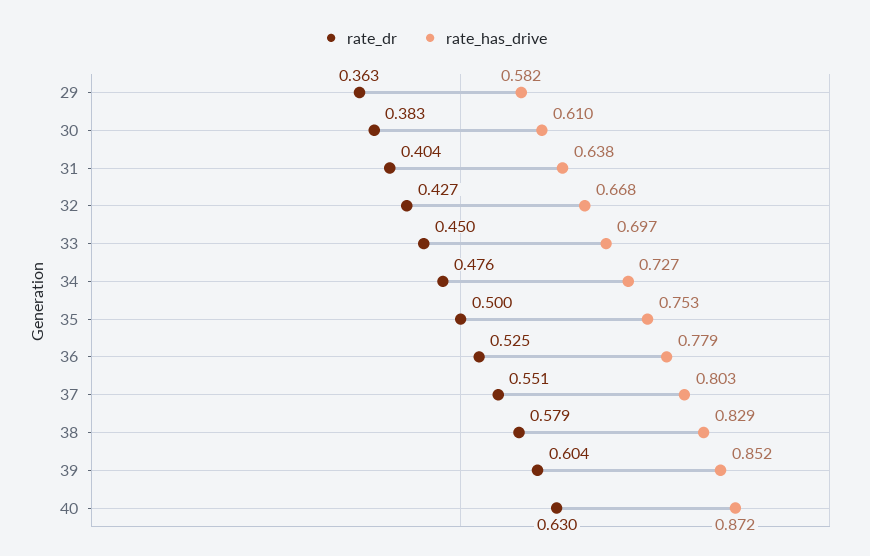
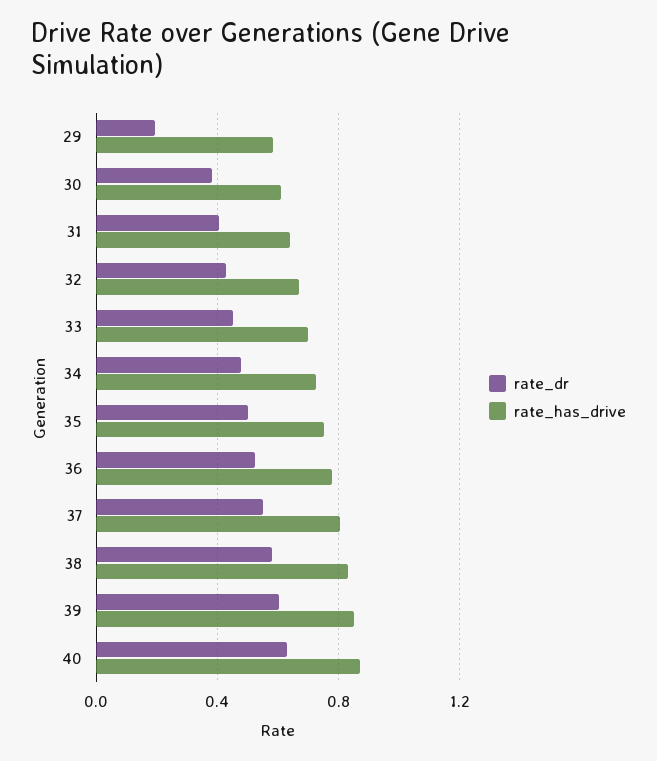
  {
    "rate_dr": {
-     "29": 0.363,
+     "29": 0.2,
      "30": 0.383,
      "31": 0.404,
      "32": 0.427,
      "33": 0.45,
      "34": 0.476,
      "35": 0.5,
      "36": 0.525,
      "37": 0.551,
      "38": 0.579,
      "39": 0.604,
      "40": 0.63
    },
    "rate_has_drive": {
      "29": 0.582,
      "30": 0.61,
      "31": 0.638,
      "32": 0.668,
      "33": 0.697,
      "34": 0.727,
      "35": 0.753,
      "36": 0.779,
      "37": 0.803,
      "38": 0.829,
      "39": 0.852,
      "40": 0.872
    }
  }

